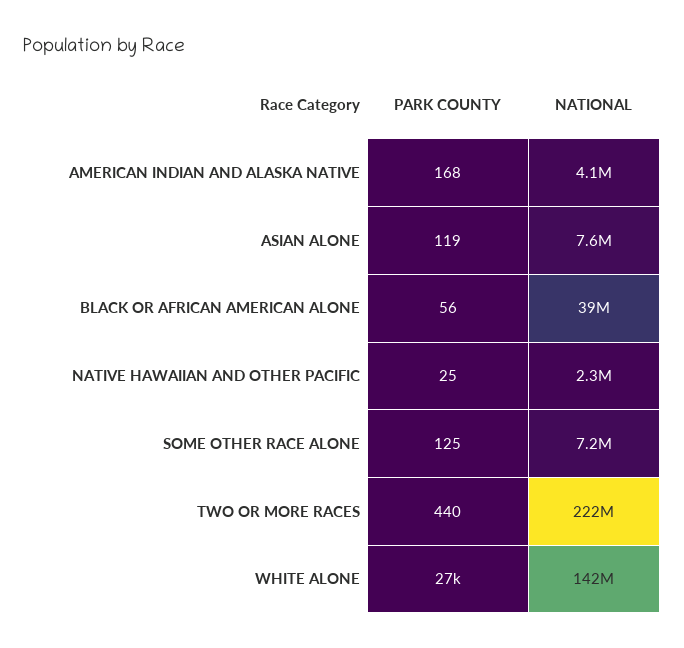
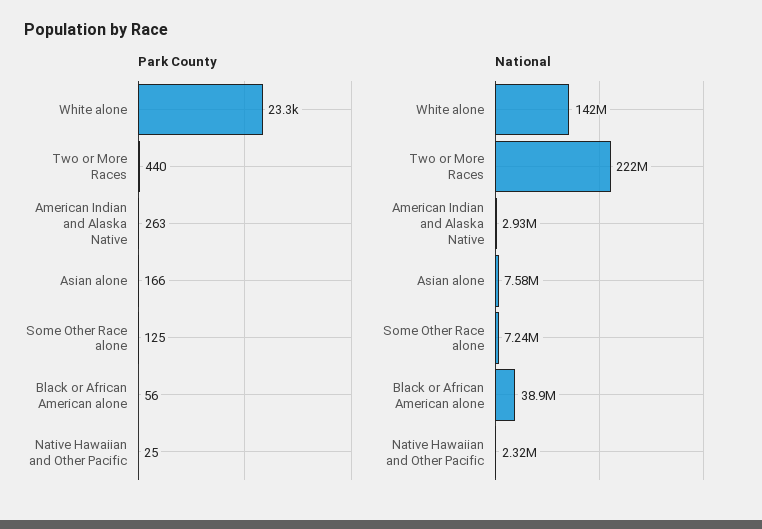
  {
    "PARK COUNTY": {
-     "AMERICAN INDIAN AND ALASKA NATIVE": 168,
+     "AMERICAN INDIAN AND ALASKA NATIVE": 263,
-     "ASIAN ALONE": 119,
+     "ASIAN ALONE": 166,
      "BLACK OR AFRICAN AMERICAN ALONE": 56,
      "NATIVE HAWAIIAN AND OTHER PACIFIC": 25,
      "SOME OTHER RACE ALONE": 125,
      "TWO OR MORE RACES": 440,
-     "WHITE ALONE": 27000
+     "WHITE ALONE": 23300
    },
    "NATIONAL": {
-     "AMERICAN INDIAN AND ALASKA NATIVE": 4100000,
+     "AMERICAN INDIAN AND ALASKA NATIVE": 2930000,
      "ASIAN ALONE": 7580000,
      "BLACK OR AFRICAN AMERICAN ALONE": 38900000,
      "NATIVE HAWAIIAN AND OTHER PACIFIC": 2320000,
      "SOME OTHER RACE ALONE": 7240000,
      "TWO OR MORE RACES": 222000000,
      "WHITE ALONE": 142000000
    }
  }

